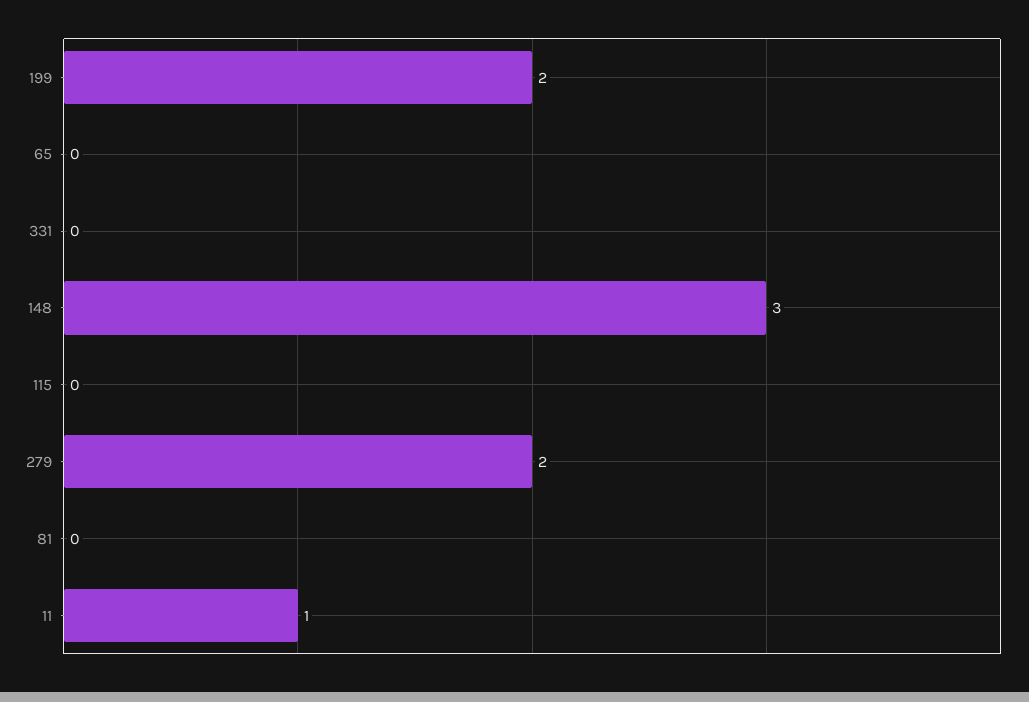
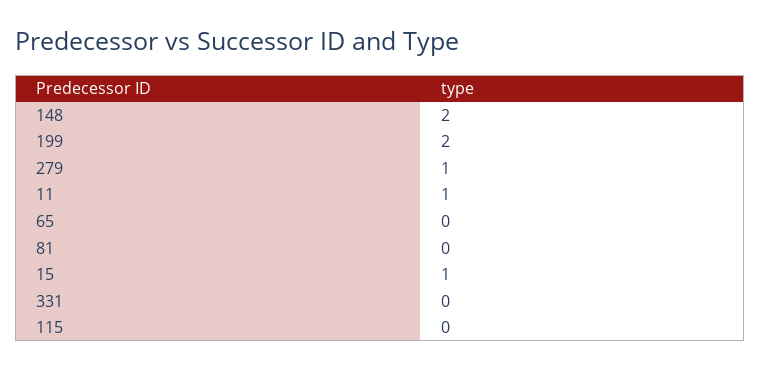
  {
    "199": 2,
    "65": 0,
    "331": 0,
-   "148": 3,
+   "148": 2,
    "115": 0,
-   "279": 2,
+   "279": 1,
    "81": 0,
-   "11": 1
+   "11": 1,
+   "15": 1
  }

